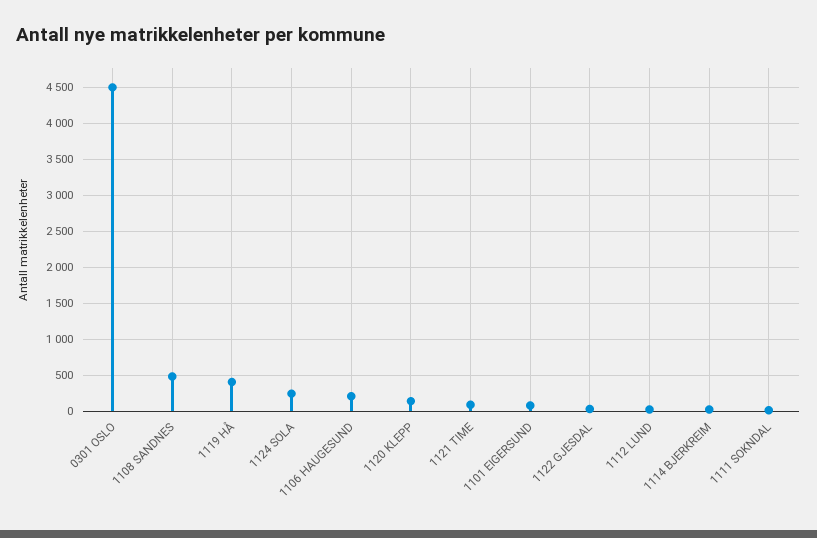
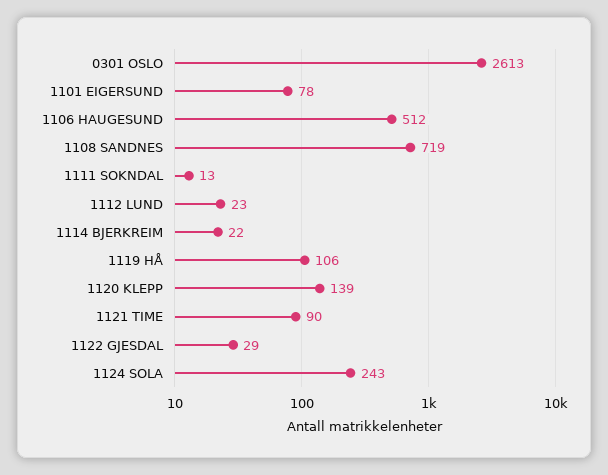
  {
-   "0301 OSLO": 4500,
+   "0301 OSLO": 2613,
-   "1108 SANDNES": 500,
+   "1108 SANDNES": 719,
-   "1119 HÅ": 400,
+   "1119 HÅ": 106,
    "1124 SOLA": 243,
-   "1106 HAUGESUND": 200,
+   "1106 HAUGESUND": 512,
    "1120 KLEPP": 139,
    "1121 TIME": 90,
    "1101 EIGERSUND": 78,
    "1122 GJESDAL": 29,
    "1112 LUND": 23,
    "1114 BJERKREIM": 22,
    "1111 SOKNDAL": 13
  }

